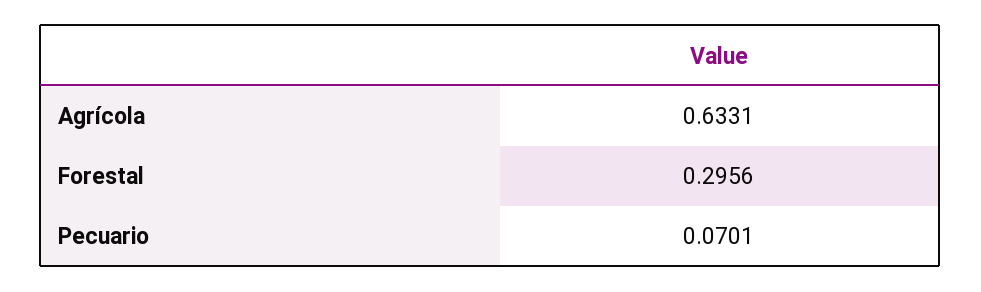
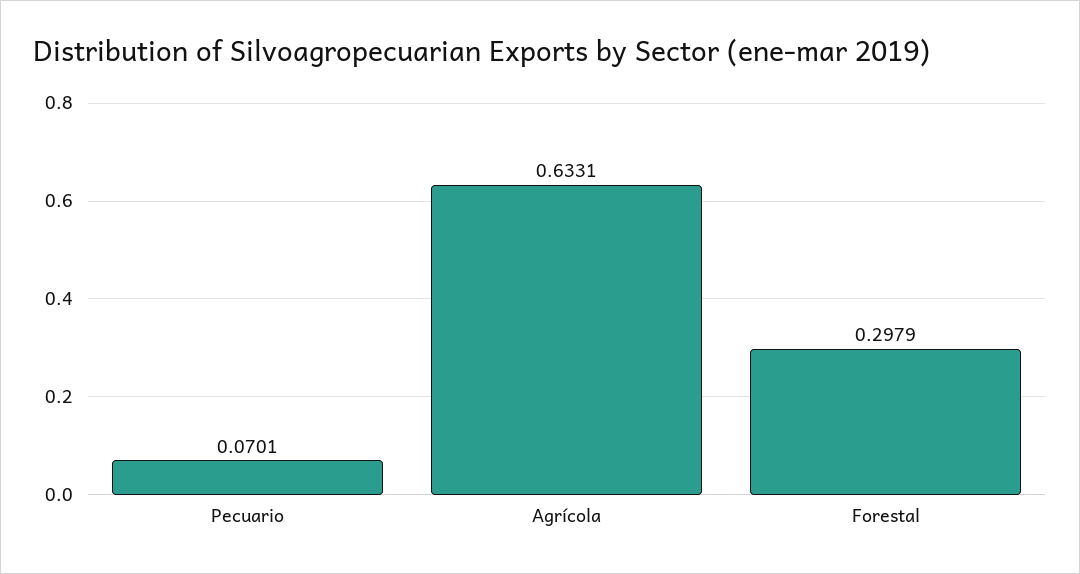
  {
    "Agrícola": 0.6331,
-   "Forestal": 0.2956,
+   "Forestal": 0.2979,
    "Pecuario": 0.0701
  }

